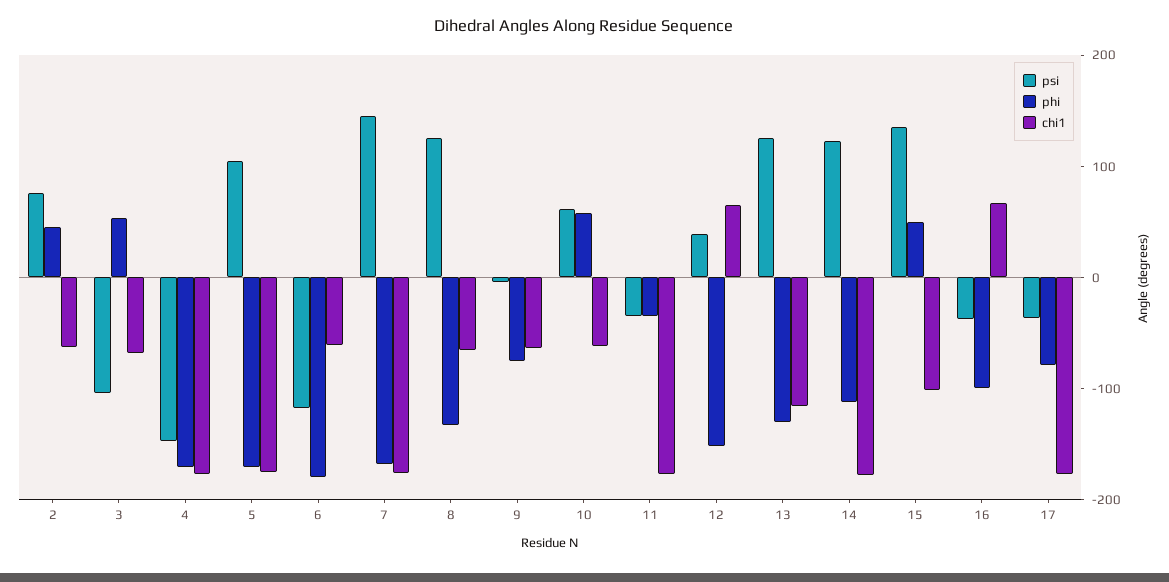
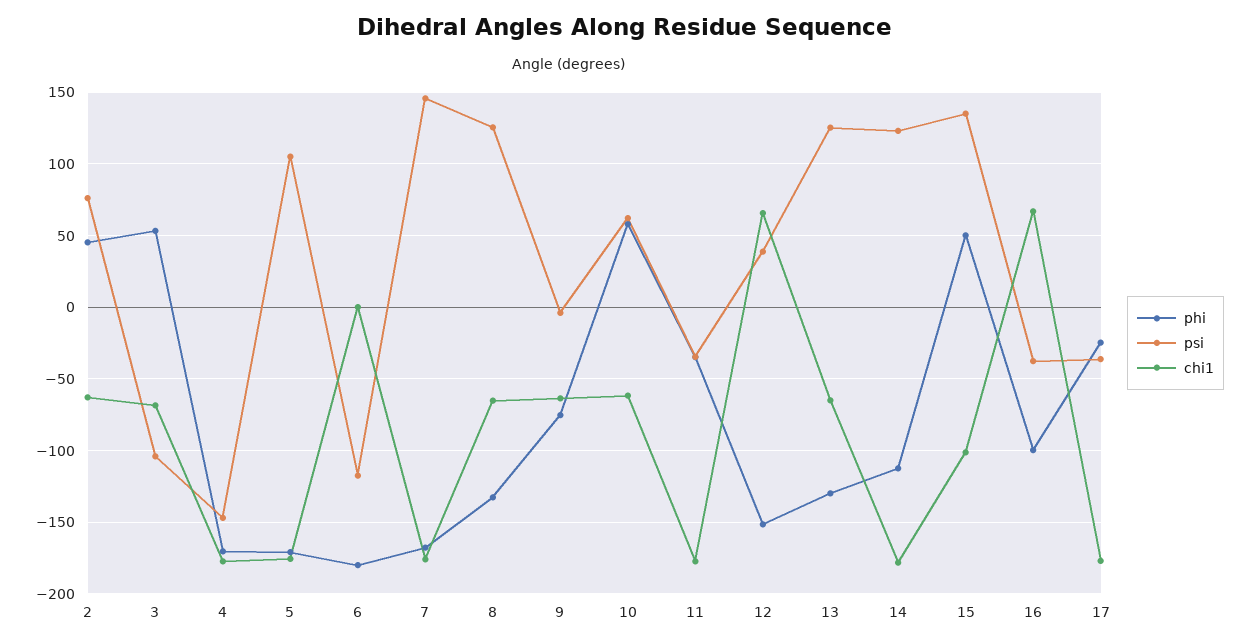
  {
    "psi": {
      "2": 75,
      "3": -105,
      "4": -145,
      "5": 105,
      "6": -115,
      "7": 145,
      "8": 125,
      "9": -5,
      "10": 60,
      "11": -35,
      "12": 40,
      "13": 125,
      "14": 125,
      "15": 135,
      "16": -40,
      "17": -35
    },
    "phi": {
      "2": 45,
      "3": 55,
      "4": -170,
      "5": -170,
      "6": -180,
      "7": -170,
      "8": -135,
      "9": -75,
      "10": 60,
      "11": -35,
      "12": -150,
      "13": -130,
      "14": -110,
      "15": 50,
      "16": -100,
-     "17": -80
+     "17": -25
    },
    "chi1": {
      "2": -65,
      "3": -70,
      "4": -175,
      "5": -175,
-     "6": -60,
+     "6": 0,
      "7": -175,
      "8": -65,
      "9": -65,
      "10": -60,
      "11": -175,
      "12": 65,
-     "13": -120,
+     "13": -65,
      "14": -180,
      "15": -100,
      "16": 65,
      "17": -175
    }
  }

